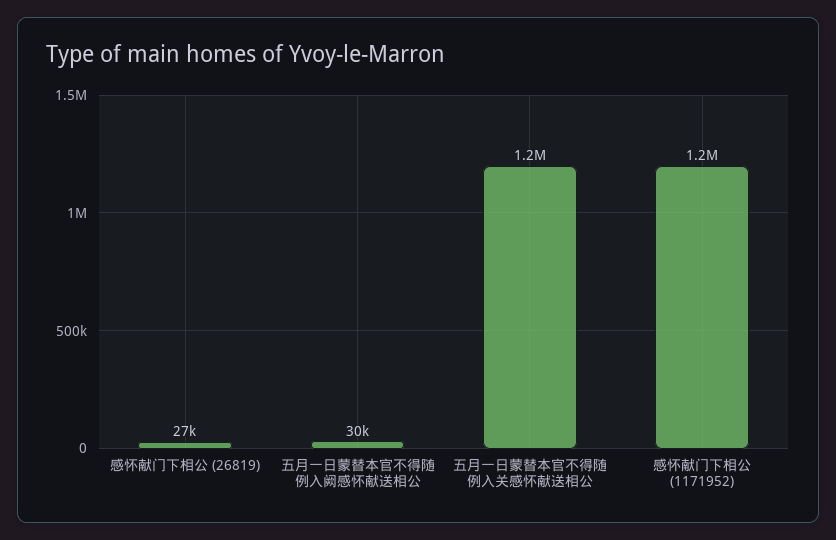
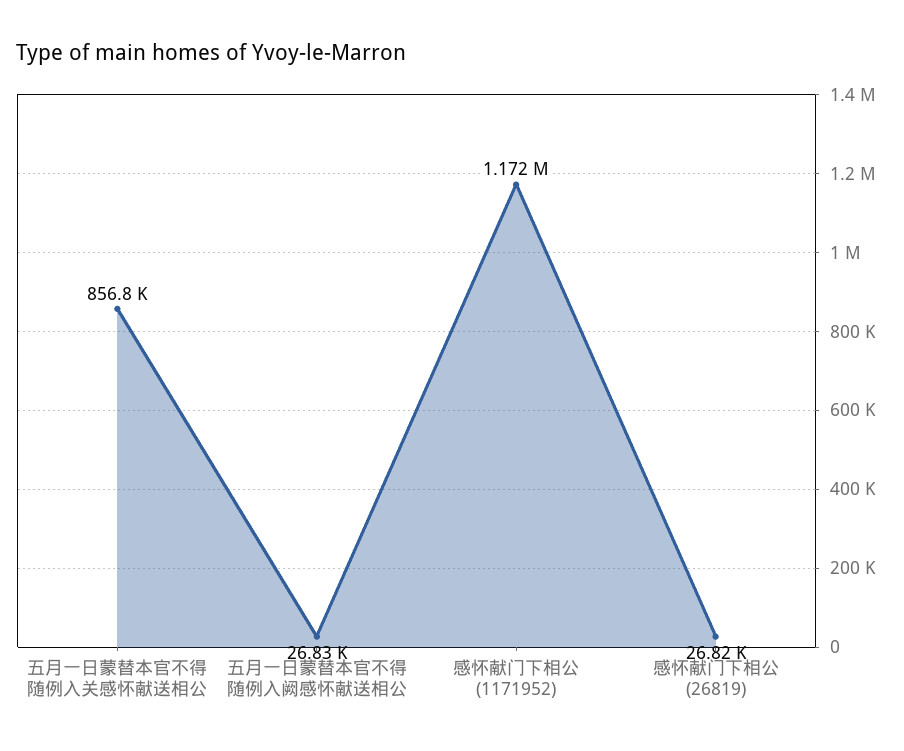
  {
    "感怀献门下相公 (26819)": 26820,
-   "五月一日蒙替本官不得随例入阙感怀献送相公": 30000,
+   "五月一日蒙替本官不得随例入阙感怀献送相公": 26830,
-   "五月一日蒙替本官不得随例入关感怀献送相公": 1200000,
+   "五月一日蒙替本官不得随例入关感怀献送相公": 856800,
    "感怀献门下相公 (1171952)": 1172000
  }

